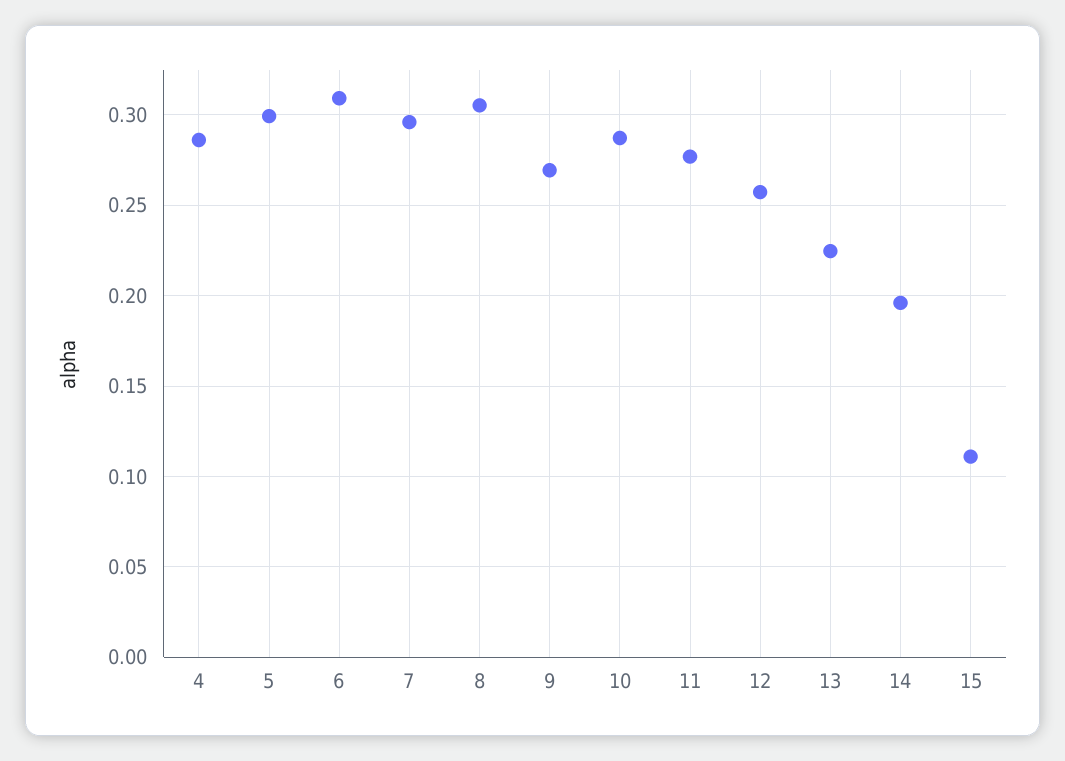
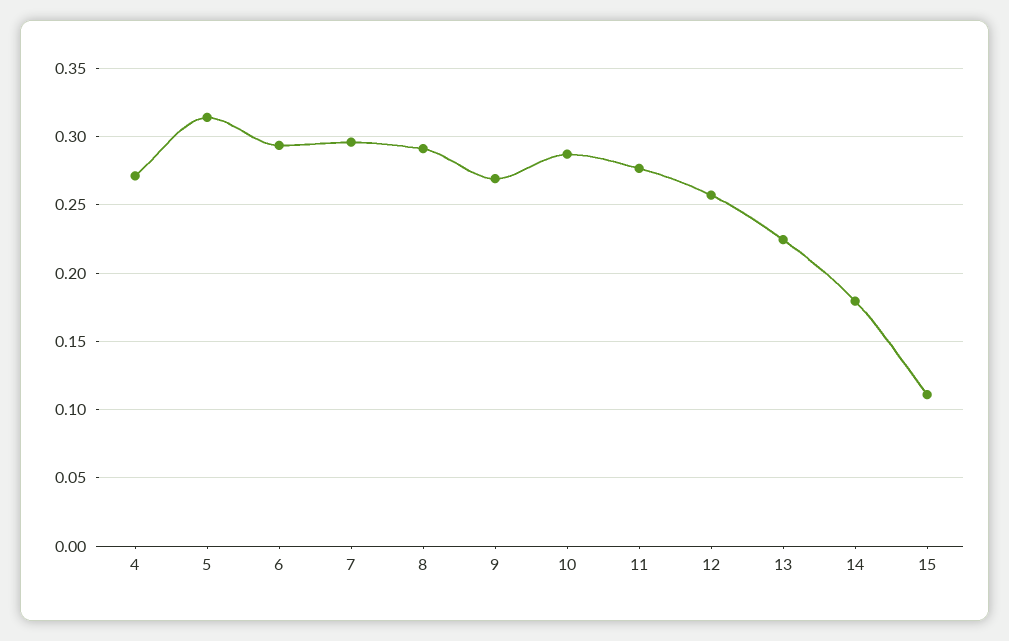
  {
-   "4": 0.285,
+   "4": 0.27,
-   "5": 0.3,
+   "5": 0.315,
-   "6": 0.31,
+   "6": 0.295,
    "7": 0.295,
-   "8": 0.305,
+   "8": 0.29,
    "9": 0.27,
    "10": 0.285,
    "11": 0.275,
    "12": 0.255,
    "13": 0.225,
-   "14": 0.195,
+   "14": 0.18,
    "15": 0.11
  }

